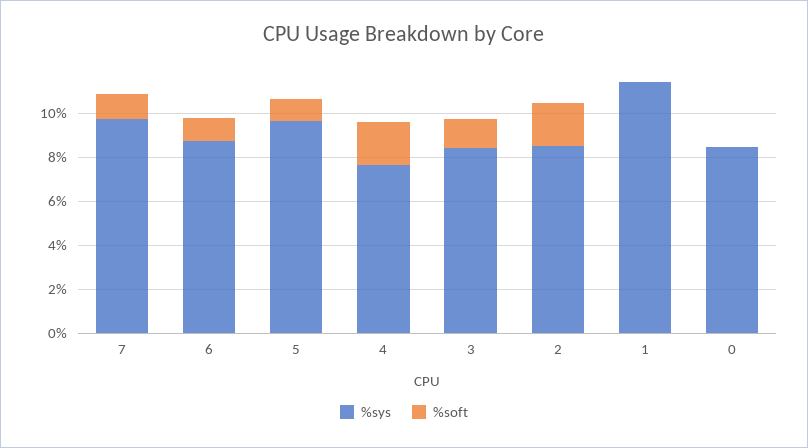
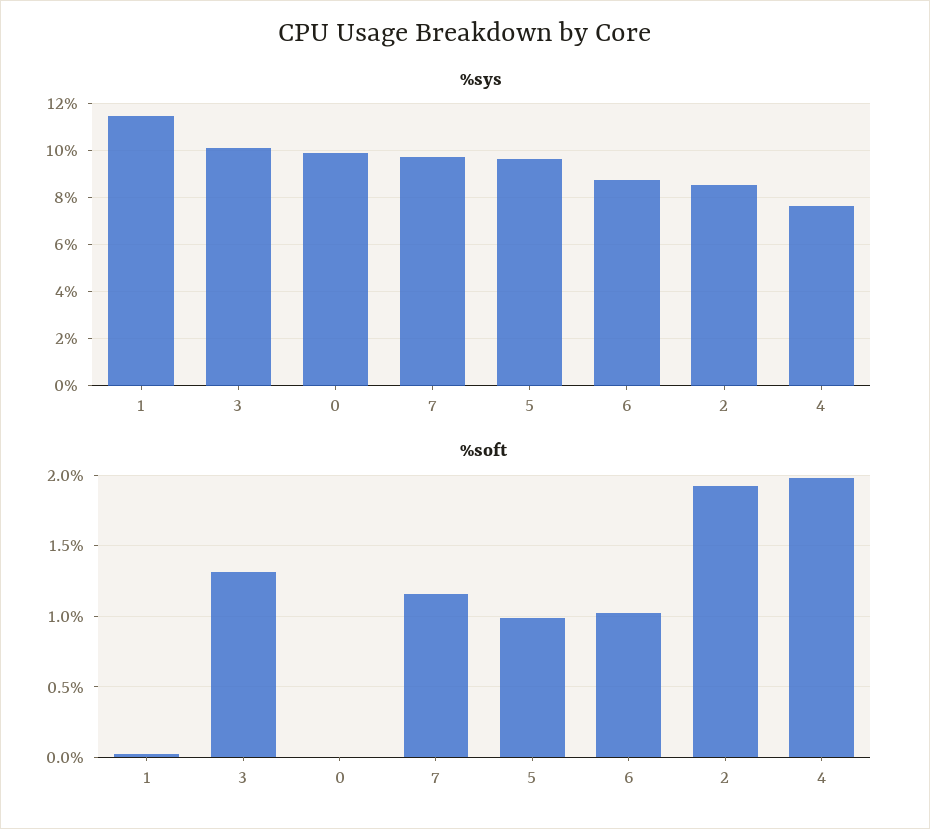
  {
    "%sys": {
      "7": 9.5,
      "6": 9,
      "5": 9.5,
      "4": 7.5,
-     "3": 8.5,
+     "3": 10,
      "2": 8.5,
      "1": 11.5,
-     "0": 8.5
+     "0": 10
    },
    "%soft": {
      "7": 1.15,
      "6": 1,
      "5": 1,
      "4": 2,
      "3": 1.3,
      "2": 1.9,
      "1": 0,
      "0": 0
    }
  }

